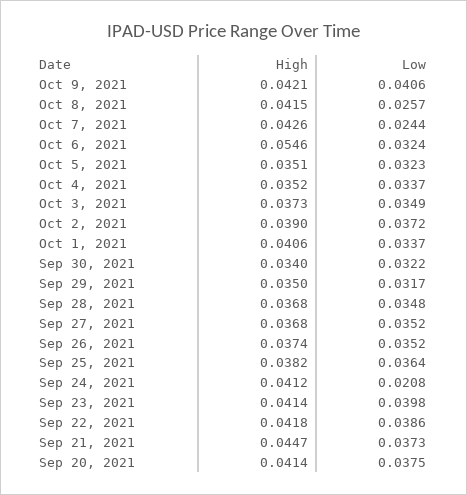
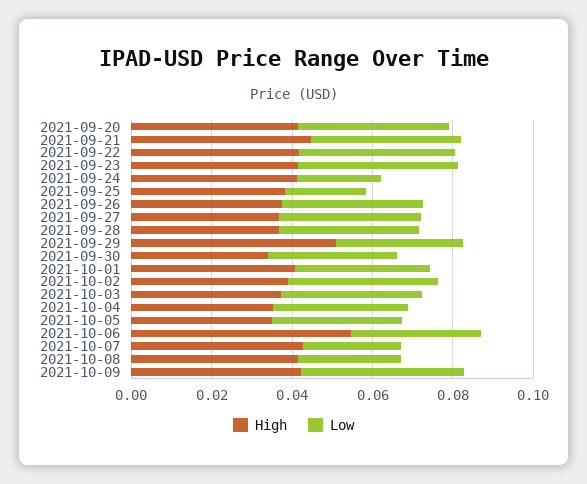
  {
    "High": {
      "Oct 9, 2021": 0.0421,
      "Oct 8, 2021": 0.0415,
      "Oct 7, 2021": 0.0426,
      "Oct 6, 2021": 0.0546,
      "Oct 5, 2021": 0.0351,
      "Oct 4, 2021": 0.0352,
      "Oct 3, 2021": 0.0373,
      "Oct 2, 2021": 0.039,
      "Oct 1, 2021": 0.0406,
      "Sep 30, 2021": 0.034,
-     "Sep 29, 2021": 0.035,
+     "Sep 29, 2021": 0.05,
      "Sep 28, 2021": 0.0368,
      "Sep 27, 2021": 0.0368,
      "Sep 26, 2021": 0.0374,
      "Sep 25, 2021": 0.0382,
      "Sep 24, 2021": 0.0412,
      "Sep 23, 2021": 0.0414,
      "Sep 22, 2021": 0.0418,
      "Sep 21, 2021": 0.0447,
      "Sep 20, 2021": 0.0414
    },
    "Low": {
      "Oct 9, 2021": 0.0406,
      "Oct 8, 2021": 0.0257,
      "Oct 7, 2021": 0.0244,
      "Oct 6, 2021": 0.0324,
      "Oct 5, 2021": 0.0323,
      "Oct 4, 2021": 0.0337,
      "Oct 3, 2021": 0.0349,
      "Oct 2, 2021": 0.0372,
      "Oct 1, 2021": 0.0337,
      "Sep 30, 2021": 0.0322,
      "Sep 29, 2021": 0.0317,
      "Sep 28, 2021": 0.0348,
      "Sep 27, 2021": 0.0352,
      "Sep 26, 2021": 0.0352,
-     "Sep 25, 2021": 0.0364,
+     "Sep 25, 2021": 0.02,
      "Sep 24, 2021": 0.0208,
      "Sep 23, 2021": 0.0398,
      "Sep 22, 2021": 0.0386,
      "Sep 21, 2021": 0.0373,
      "Sep 20, 2021": 0.0375
    }
  }

